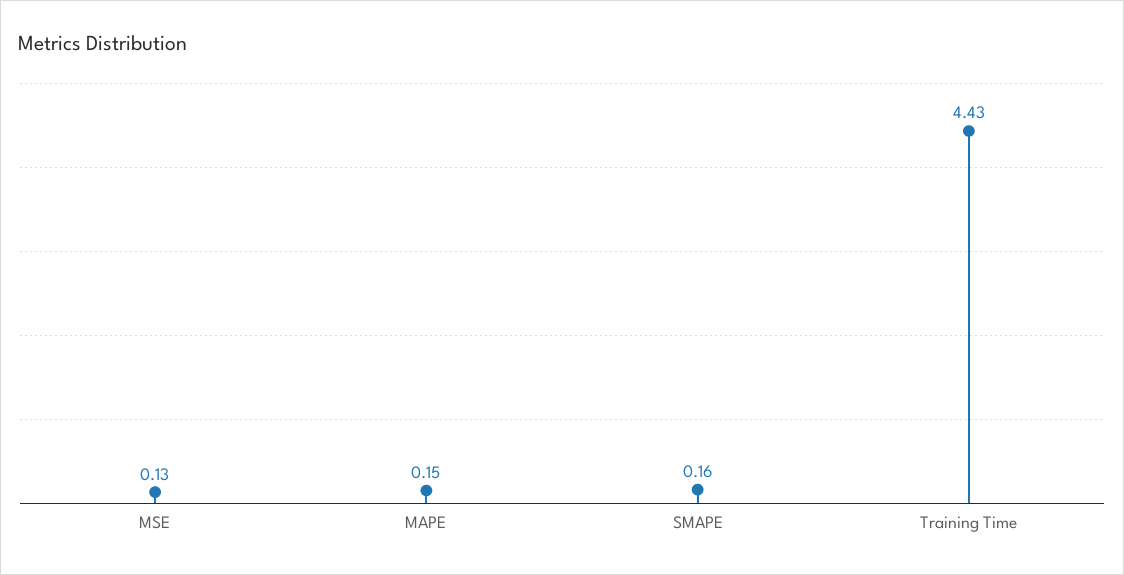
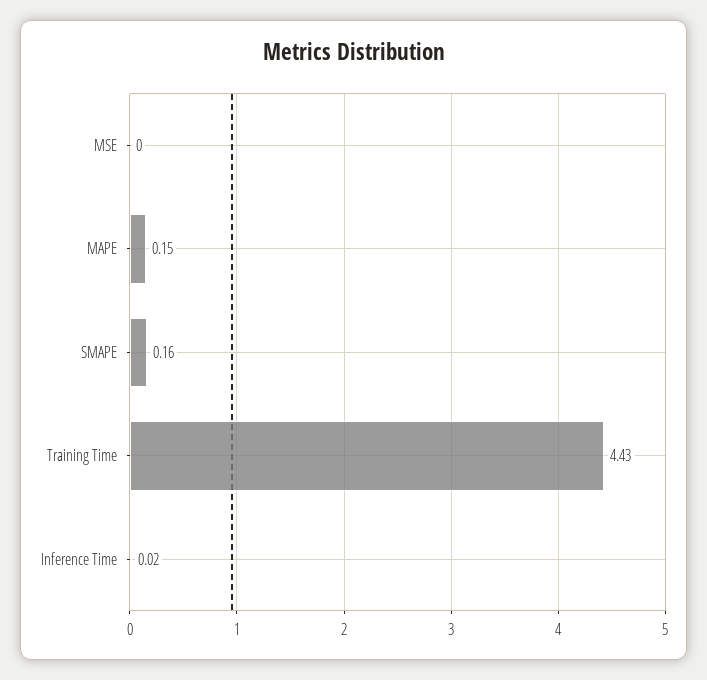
  {
-   "MSE": 0.13,
+   "MSE": 0,
    "MAPE": 0.15,
    "SMAPE": 0.16,
-   "Training Time": 4.43
+   "Training Time": 4.43,
+   "Inference Time": 0.02
  }

